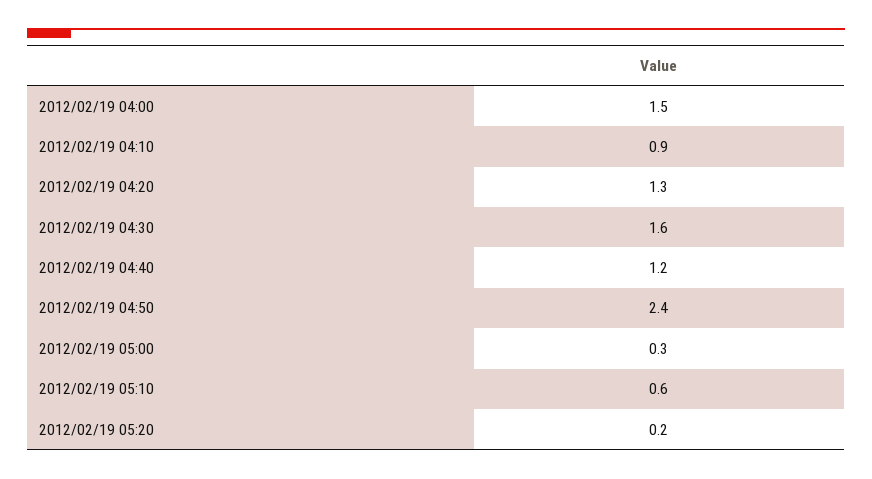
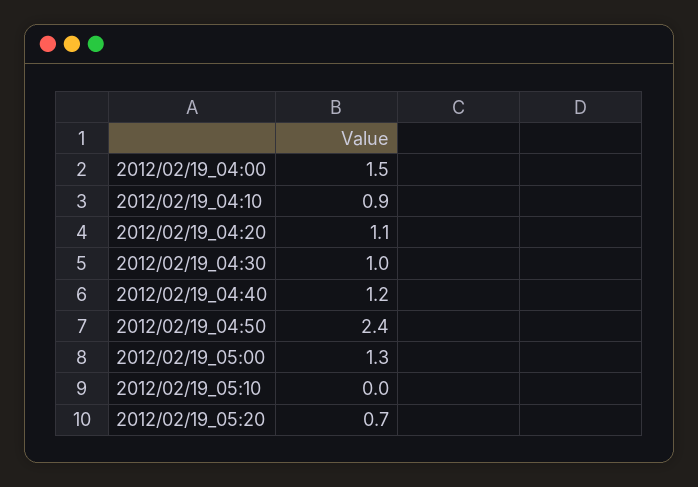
  {
    "2012/02/19 04:00": 1.5,
    "2012/02/19 04:10": 0.9,
-   "2012/02/19 04:20": 1.3,
+   "2012/02/19 04:20": 1.1,
-   "2012/02/19 04:30": 1.6,
+   "2012/02/19 04:30": 1,
    "2012/02/19 04:40": 1.2,
    "2012/02/19 04:50": 2.4,
-   "2012/02/19 05:00": 0.3,
+   "2012/02/19 05:00": 1.3,
-   "2012/02/19 05:10": 0.6,
+   "2012/02/19 05:10": 0,
-   "2012/02/19 05:20": 0.2
+   "2012/02/19 05:20": 0.7
  }

